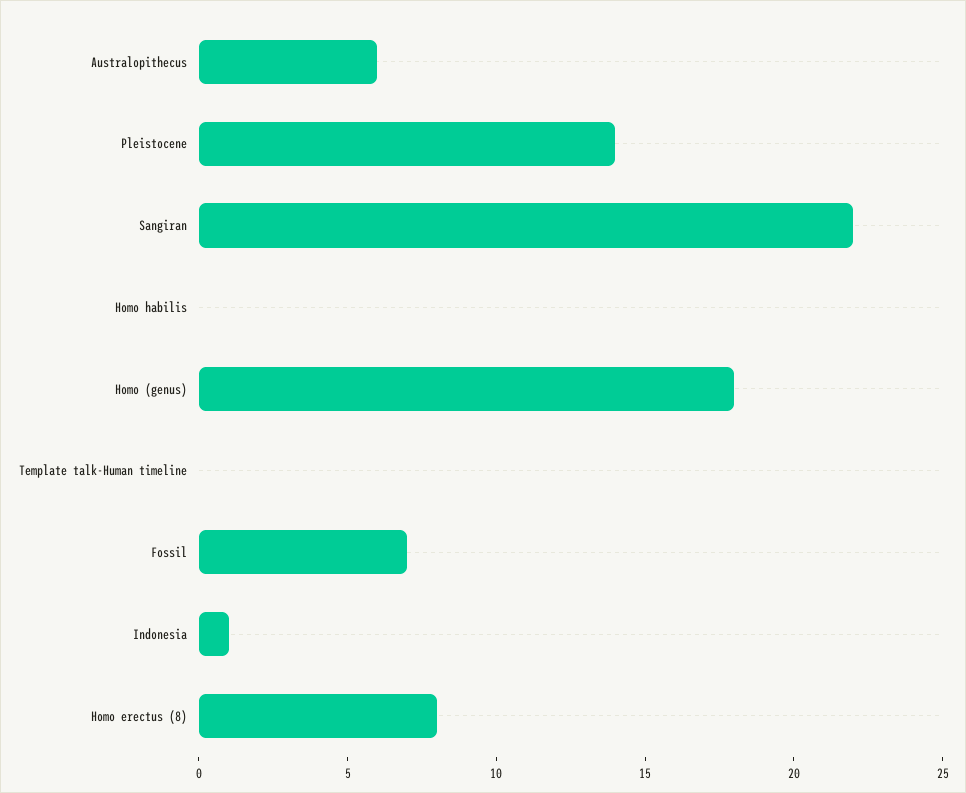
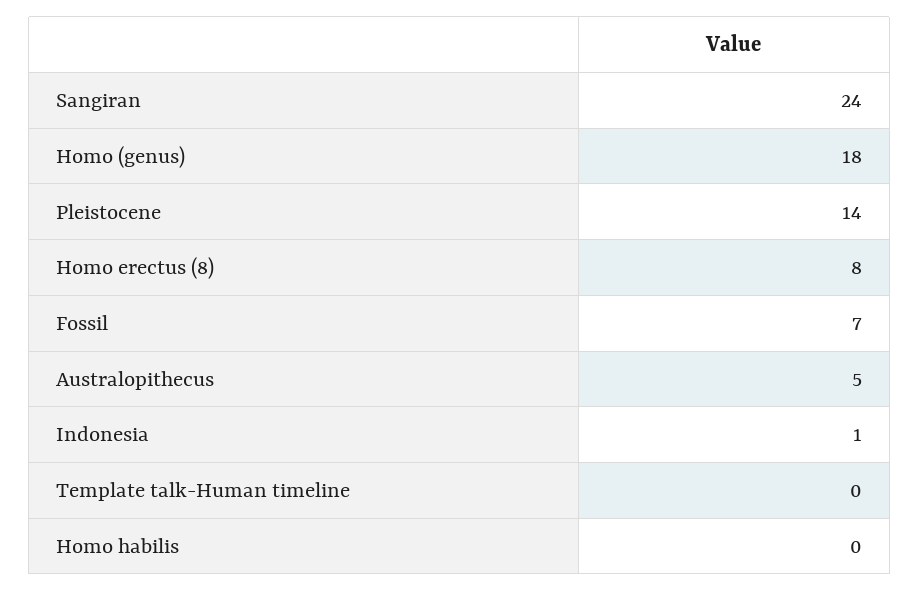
  {
-   "Australopithecus": 6,
+   "Australopithecus": 5,
    "Pleistocene": 14,
-   "Sangiran": 22,
+   "Sangiran": 24,
    "Homo habilis": 0,
    "Homo (genus)": 18,
    "Template talk-Human timeline": 0,
    "Fossil": 7,
    "Indonesia": 1,
    "Homo erectus (8)": 8
  }

